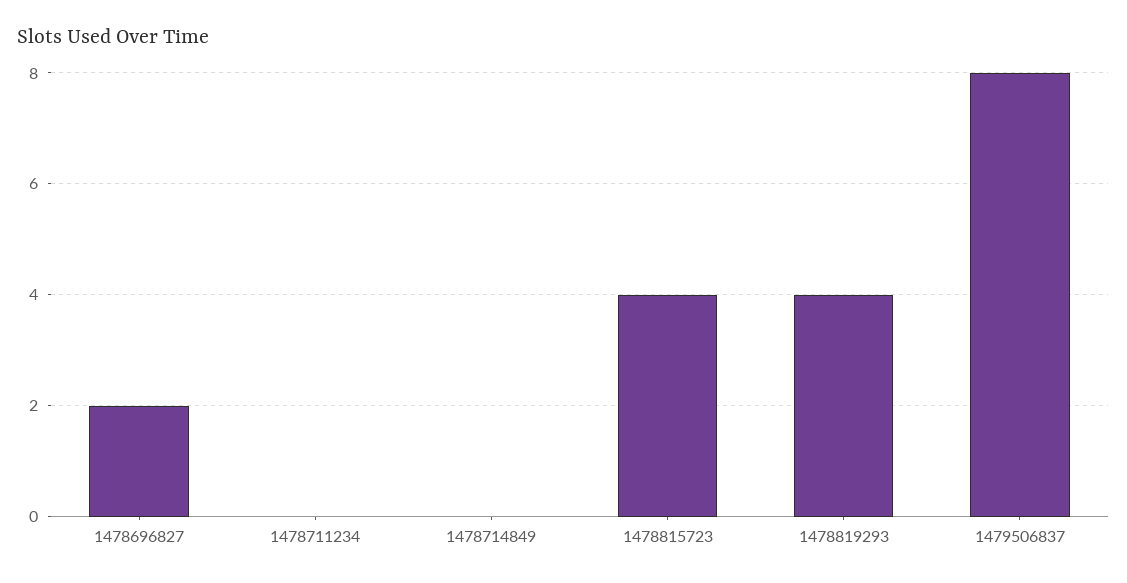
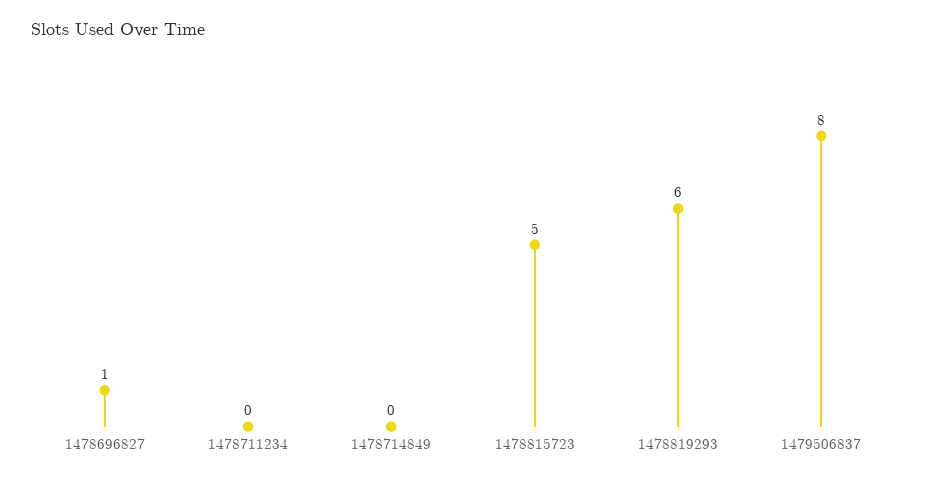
  {
-   "1478696827": 2,
+   "1478696827": 1,
    "1478711234": 0,
    "1478714849": 0,
-   "1478815723": 4,
+   "1478815723": 5,
-   "1478819293": 4,
+   "1478819293": 6,
    "1479506837": 8
  }

